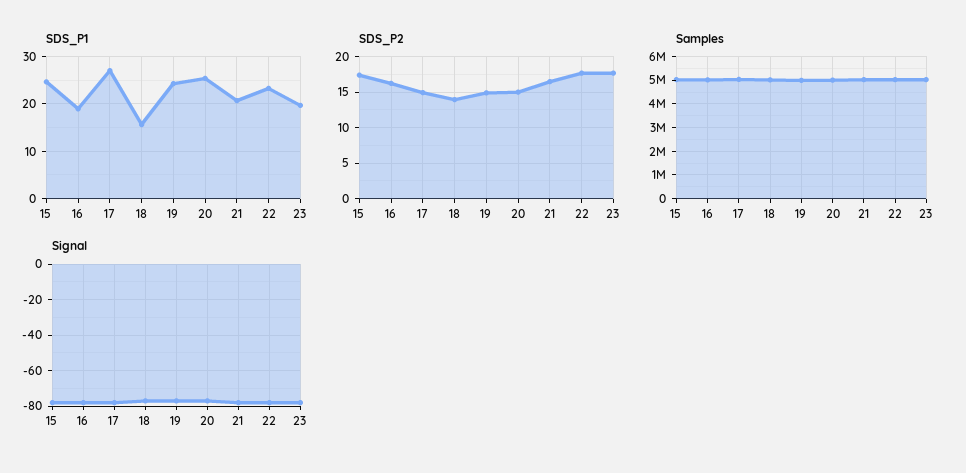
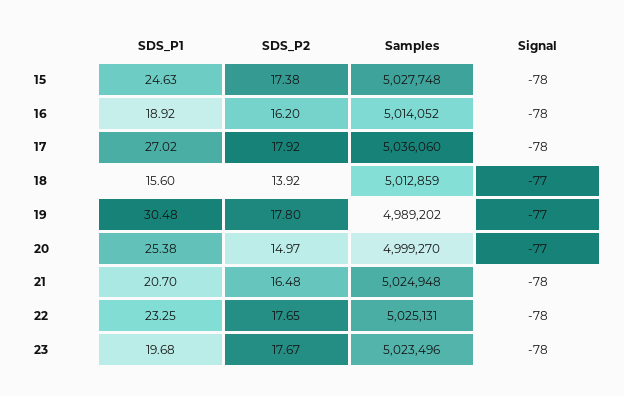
  {
    "SDS_P1": {
      "15": 24.63,
      "16": 18.92,
      "17": 27.02,
      "18": 15.6,
-     "19": 24,
+     "19": 30.48,
      "20": 25.38,
      "21": 20.7,
      "22": 23.25,
      "23": 19.68
    },
    "SDS_P2": {
      "15": 17.38,
      "16": 16.2,
-     "17": 15,
+     "17": 17.92,
      "18": 13.92,
-     "19": 15,
+     "19": 17.8,
      "20": 14.97,
      "21": 16.48,
      "22": 17.65,
      "23": 17.67
    },
    "Samples": {
      "15": 5027748,
      "16": 5014052,
      "17": 5036060,
      "18": 5012859,
      "19": 4989202,
      "20": 4999270,
      "21": 5024948,
      "22": 5025131,
      "23": 5023496
    },
    "Signal": {
      "15": -78,
      "16": -78,
      "17": -78,
      "18": -77,
      "19": -77,
      "20": -77,
      "21": -78,
      "22": -78,
      "23": -78
    }
  }

